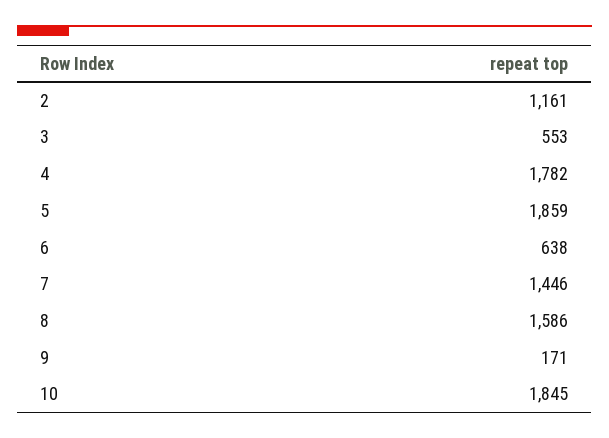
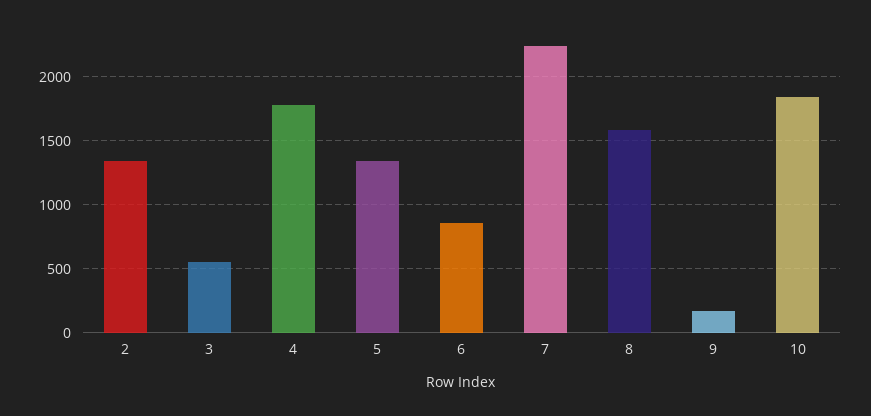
  {
-   "2": 1161,
+   "2": 1350,
    "3": 553,
    "4": 1782,
-   "5": 1859,
+   "5": 1350,
-   "6": 638,
+   "6": 850,
-   "7": 1446,
+   "7": 2250,
    "8": 1586,
    "9": 171,
    "10": 1845
  }

